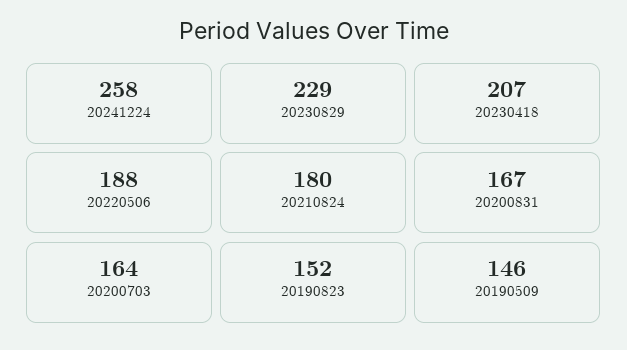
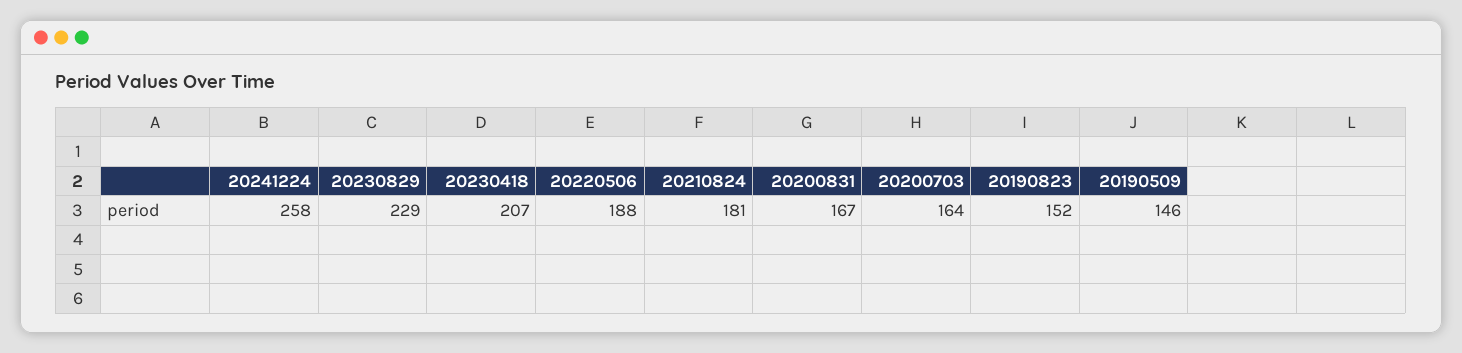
  {
    "20241224": 258,
    "20230829": 229,
    "20230418": 207,
    "20220506": 188,
-   "20210824": 180,
+   "20210824": 181,
    "20200831": 167,
    "20200703": 164,
    "20190823": 152,
    "20190509": 146
  }

